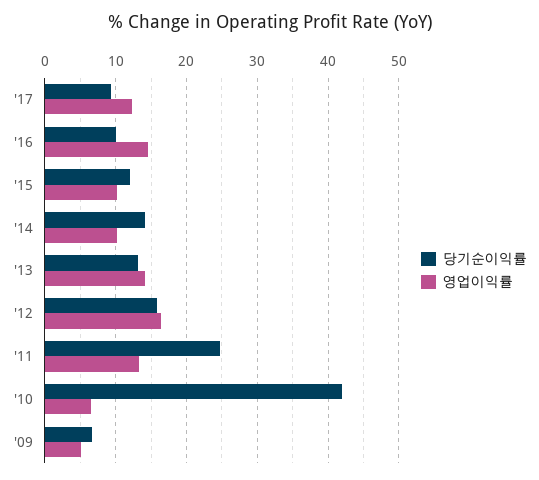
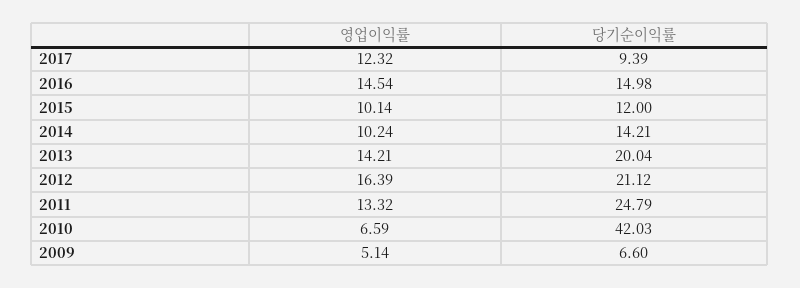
  {
    "당기순이익률": {
      "'17": 9.39,
-     "'16": 10,
+     "'16": 14.98,
      "'15": 12,
      "'14": 14.21,
-     "'13": 13,
+     "'13": 20.04,
-     "'12": 16,
+     "'12": 21.12,
      "'11": 24.79,
      "'10": 42.03,
      "'09": 6.6
    },
    "영업이익률": {
      "'17": 12.32,
      "'16": 14.54,
      "'15": 10.14,
      "'14": 10.24,
      "'13": 14.21,
      "'12": 16.39,
      "'11": 13.32,
      "'10": 6.59,
      "'09": 5.14
    }
  }

